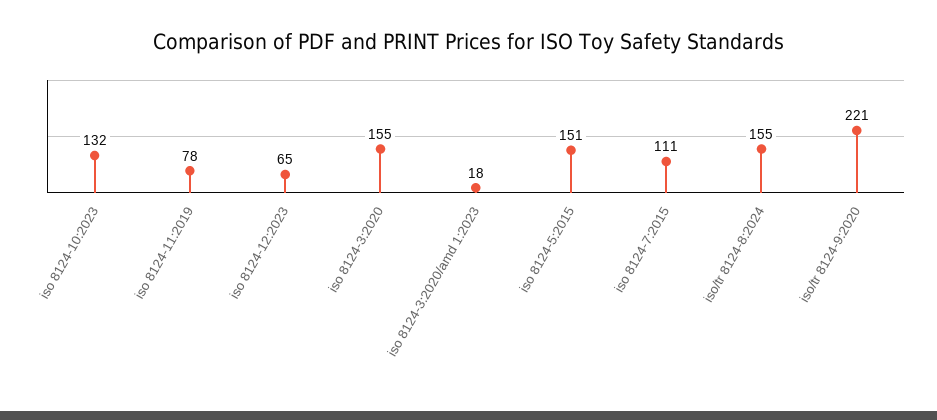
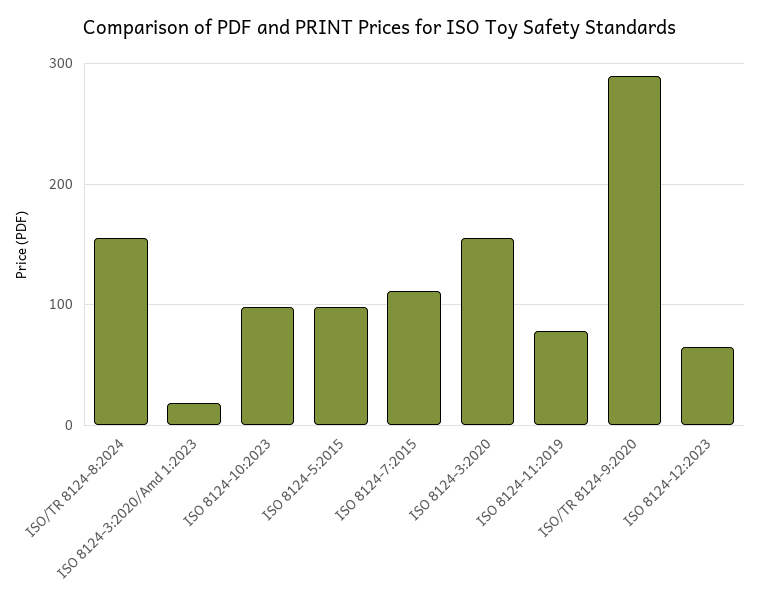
  {
-   "iso 8124-10:2023": 132,
+   "iso 8124-10:2023": 100,
    "iso 8124-11:2019": 78,
    "iso 8124-12:2023": 65,
    "iso 8124-3:2020": 155,
    "iso 8124-3:2020/amd 1:2023": 18,
-   "iso 8124-5:2015": 151,
+   "iso 8124-5:2015": 100,
    "iso 8124-7:2015": 111,
    "iso/tr 8124-8:2024": 155,
-   "iso/tr 8124-9:2020": 221
+   "iso/tr 8124-9:2020": 290
  }

